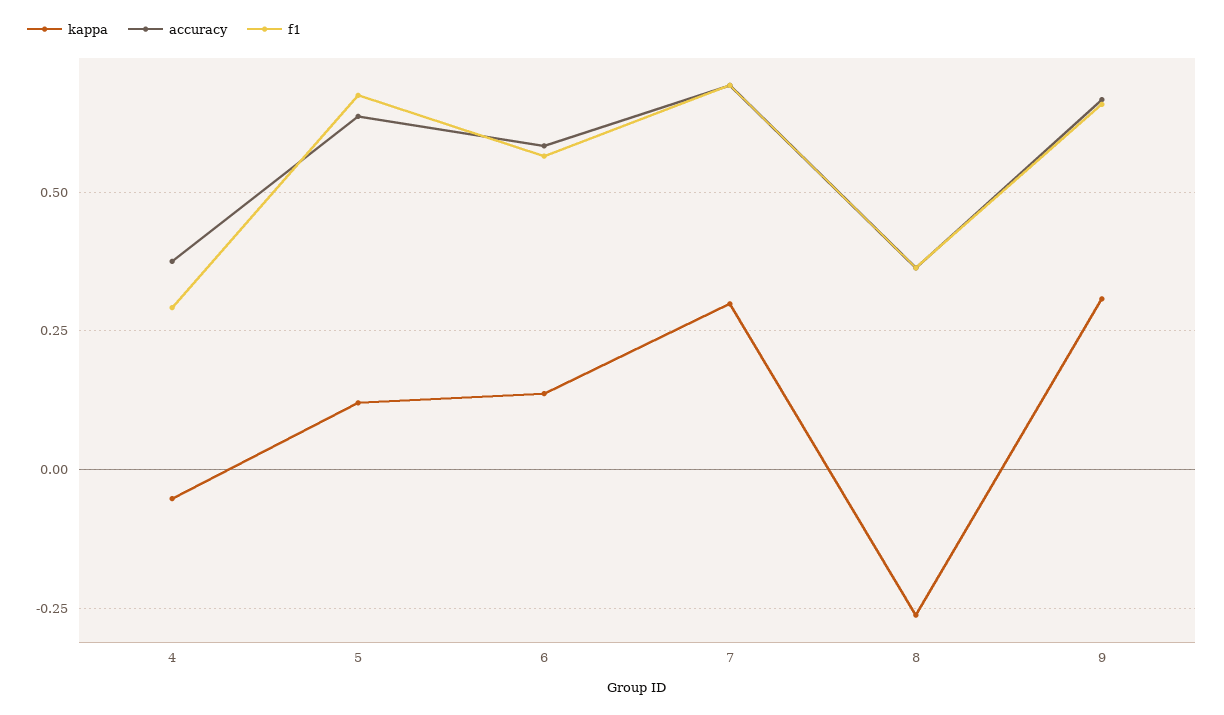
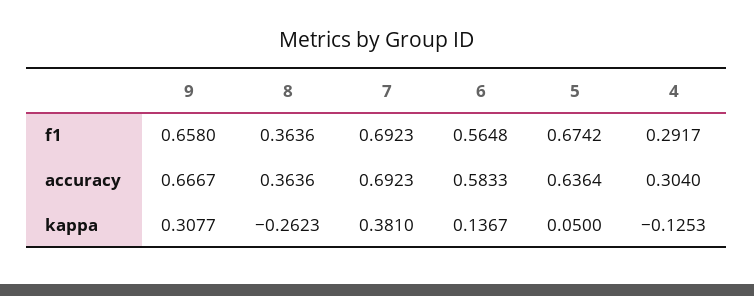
  {
    "kappa": {
-     "4": -0.05,
+     "4": -0.1253,
-     "5": 0.125,
+     "5": 0.05,
      "6": 0.1367,
-     "7": 0.3,
+     "7": 0.381,
      "8": -0.2623,
      "9": 0.3077
    },
    "accuracy": {
-     "4": 0.375,
+     "4": 0.304,
      "5": 0.6364,
      "6": 0.5833,
      "7": 0.6923,
      "8": 0.3636,
      "9": 0.6667
    },
    "f1": {
      "4": 0.2917,
      "5": 0.6742,
      "6": 0.5648,
      "7": 0.6923,
      "8": 0.3636,
      "9": 0.658
    }
  }

